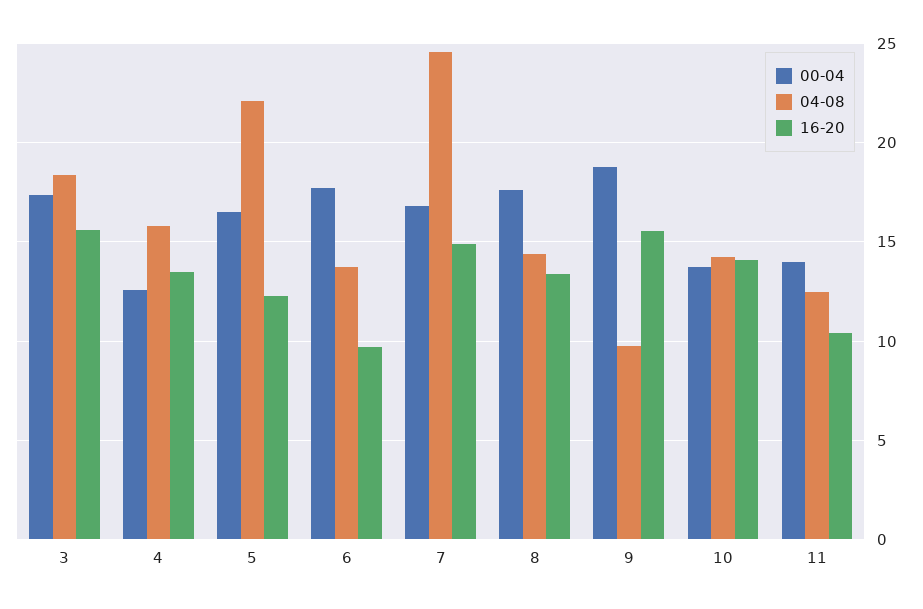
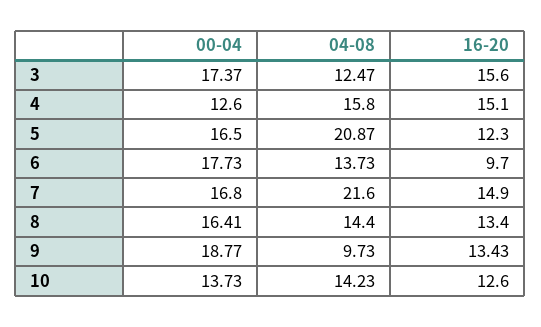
  {
    "00-04": {
      "3": 17.37,
      "4": 12.6,
      "5": 16.5,
      "6": 17.73,
      "7": 16.8,
-     "8": 17.5,
+     "8": 16.41,
      "9": 18.77,
-     "10": 13.73,
+     "10": 13.73
-     "11": 14
    },
    "04-08": {
-     "3": 18.5,
+     "3": 12.47,
      "4": 15.8,
-     "5": 22,
+     "5": 20.87,
      "6": 13.73,
-     "7": 24.5,
+     "7": 21.6,
      "8": 14.4,
      "9": 9.73,
-     "10": 14.23,
+     "10": 14.23
-     "11": 12.5
    },
    "16-20": {
      "3": 15.6,
-     "4": 13.5,
+     "4": 15.1,
      "5": 12.3,
      "6": 9.7,
      "7": 14.9,
      "8": 13.4,
-     "9": 15.5,
+     "9": 13.43,
-     "10": 14,
+     "10": 12.6
-     "11": 10.5
    }
  }

